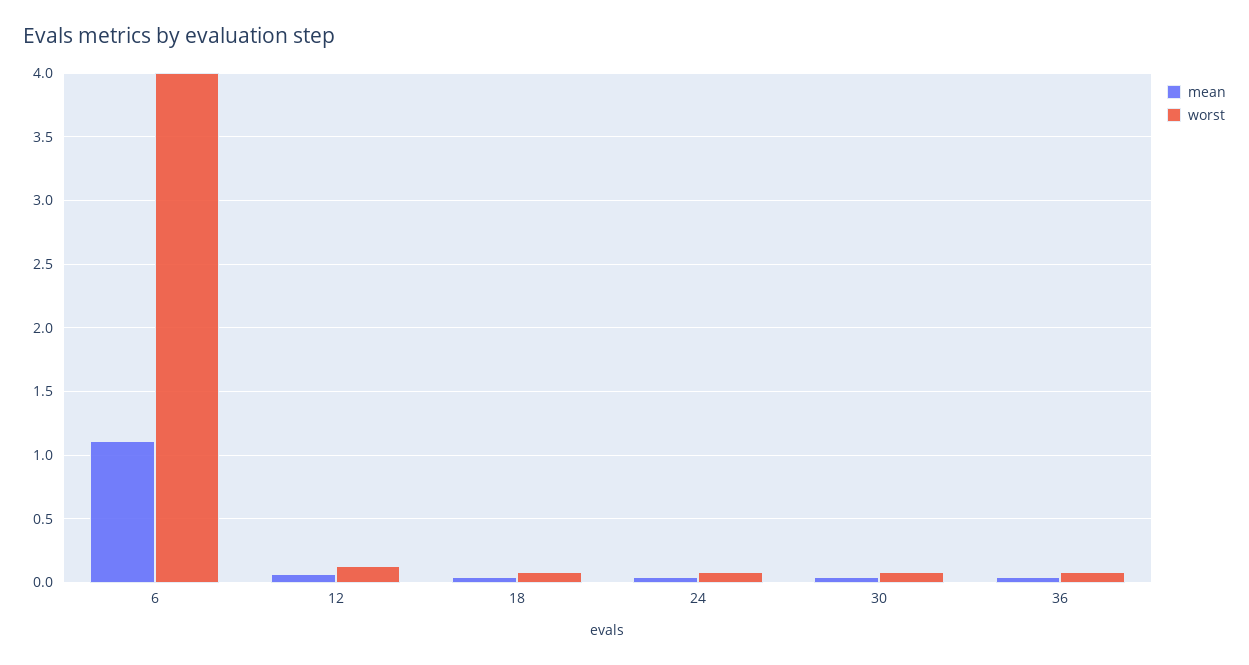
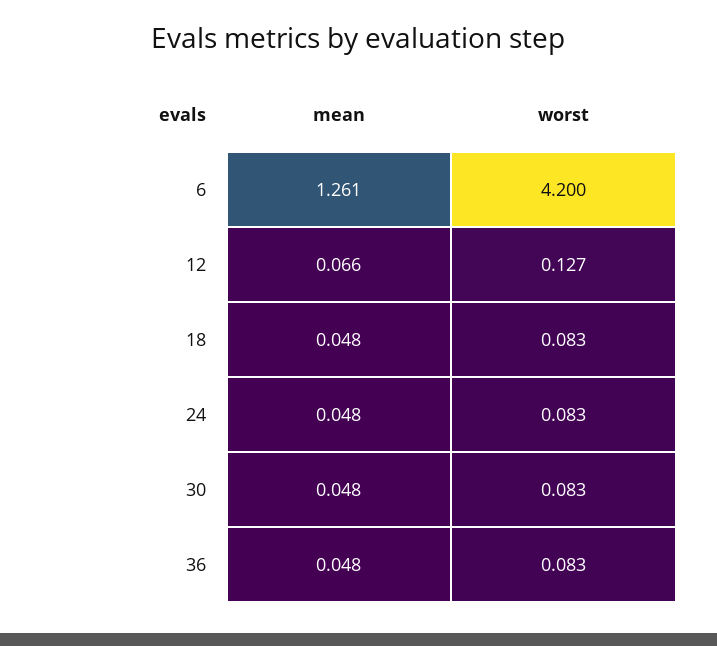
  {
    "mean": {
-     "6": 1.1,
+     "6": 1.261,
      "12": 0.066,
      "18": 0.048,
      "24": 0.048,
      "30": 0.048,
      "36": 0.048
    },
    "worst": {
-     "6": 4,
+     "6": 4.2,
      "12": 0.127,
      "18": 0.083,
      "24": 0.083,
      "30": 0.083,
      "36": 0.083
    }
  }

